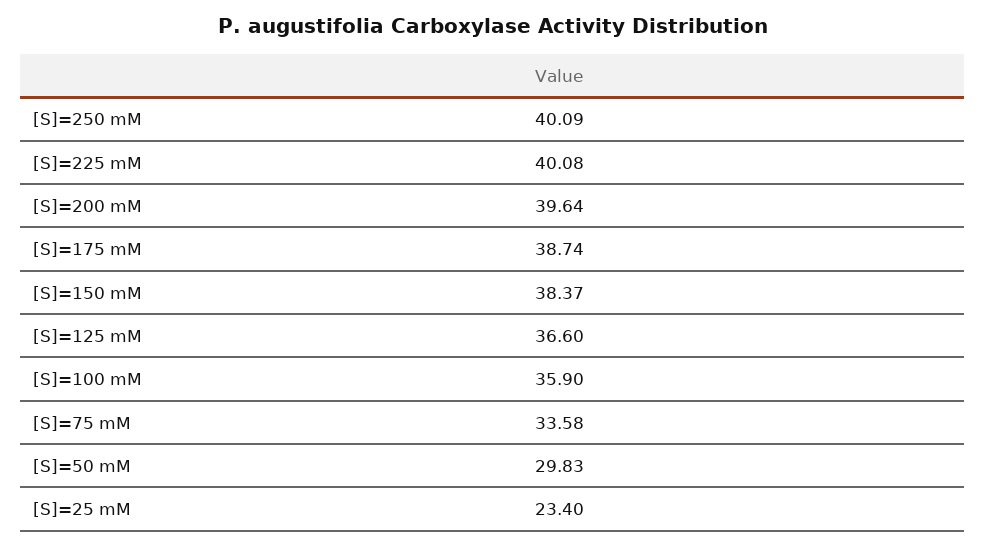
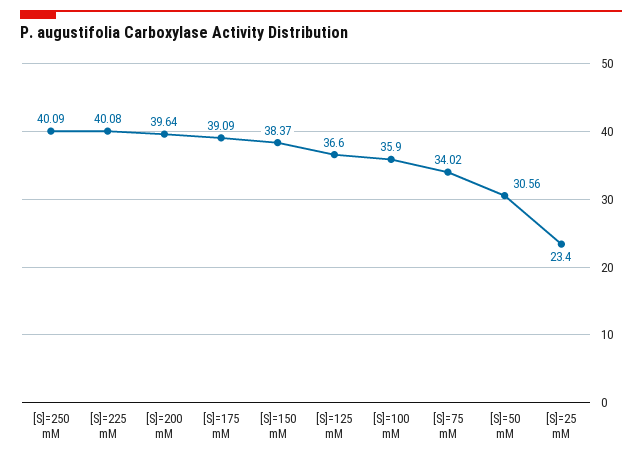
  {
    "[S]=250 mM": 40.09,
    "[S]=225 mM": 40.08,
    "[S]=200 mM": 39.64,
-   "[S]=175 mM": 38.74,
+   "[S]=175 mM": 39.09,
    "[S]=150 mM": 38.37,
    "[S]=125 mM": 36.6,
    "[S]=100 mM": 35.9,
-   "[S]=75 mM": 33.58,
+   "[S]=75 mM": 34.02,
-   "[S]=50 mM": 29.83,
+   "[S]=50 mM": 30.56,
    "[S]=25 mM": 23.4
  }

